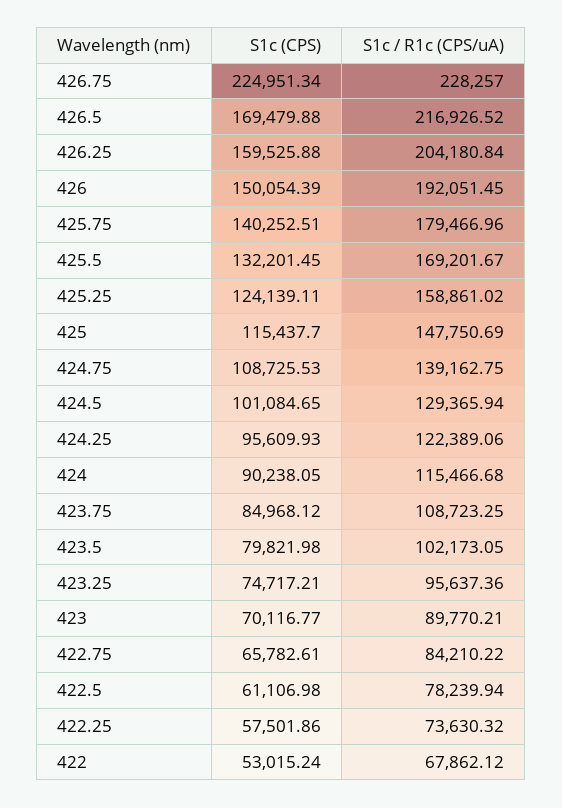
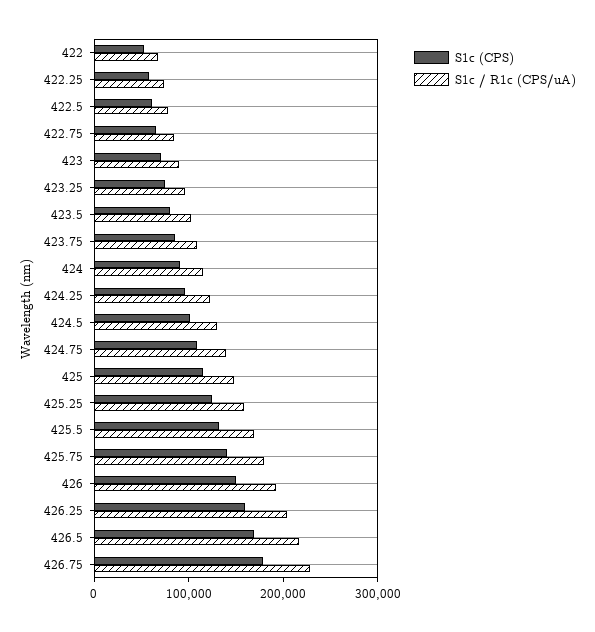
  {
    "S1c (CPS)": {
-     "426.75": 224951.34,
+     "426.75": 180000,
      "426.5": 169479.88,
      "426.25": 159525.88,
      "426": 150054.39,
      "425.75": 140252.51,
      "425.5": 132201.45,
      "425.25": 124139.11,
      "425": 115437.7,
      "424.75": 108725.53,
      "424.5": 101084.65,
      "424.25": 95609.93,
      "424": 90238.05,
      "423.75": 84968.12,
      "423.5": 79821.98,
      "423.25": 74717.21,
      "423": 70116.77,
      "422.75": 65782.61,
      "422.5": 61106.98,
      "422.25": 57501.86,
      "422": 53015.24
    },
    "S1c / R1c (CPS/uA)": {
      "426.75": 228257,
      "426.5": 216926.52,
      "426.25": 204180.84,
      "426": 192051.45,
      "425.75": 179466.96,
      "425.5": 169201.67,
      "425.25": 158861.02,
      "425": 147750.69,
      "424.75": 139162.75,
      "424.5": 129365.94,
      "424.25": 122389.06,
      "424": 115466.68,
      "423.75": 108723.25,
      "423.5": 102173.05,
      "423.25": 95637.36,
      "423": 89770.21,
      "422.75": 84210.22,
      "422.5": 78239.94,
      "422.25": 73630.32,
      "422": 67862.12
    }
  }

